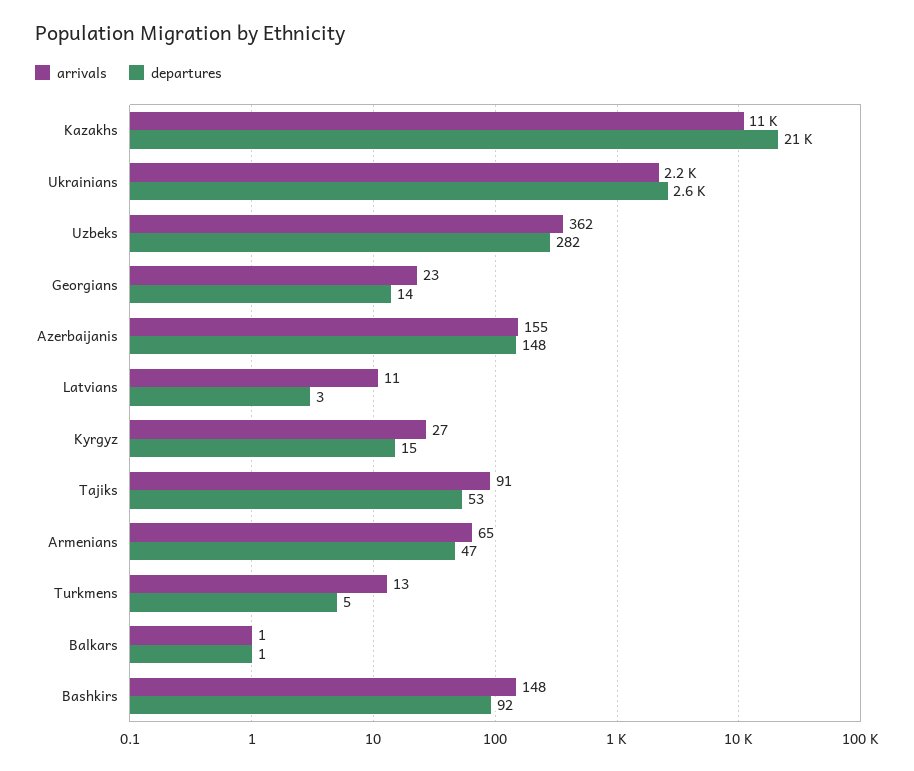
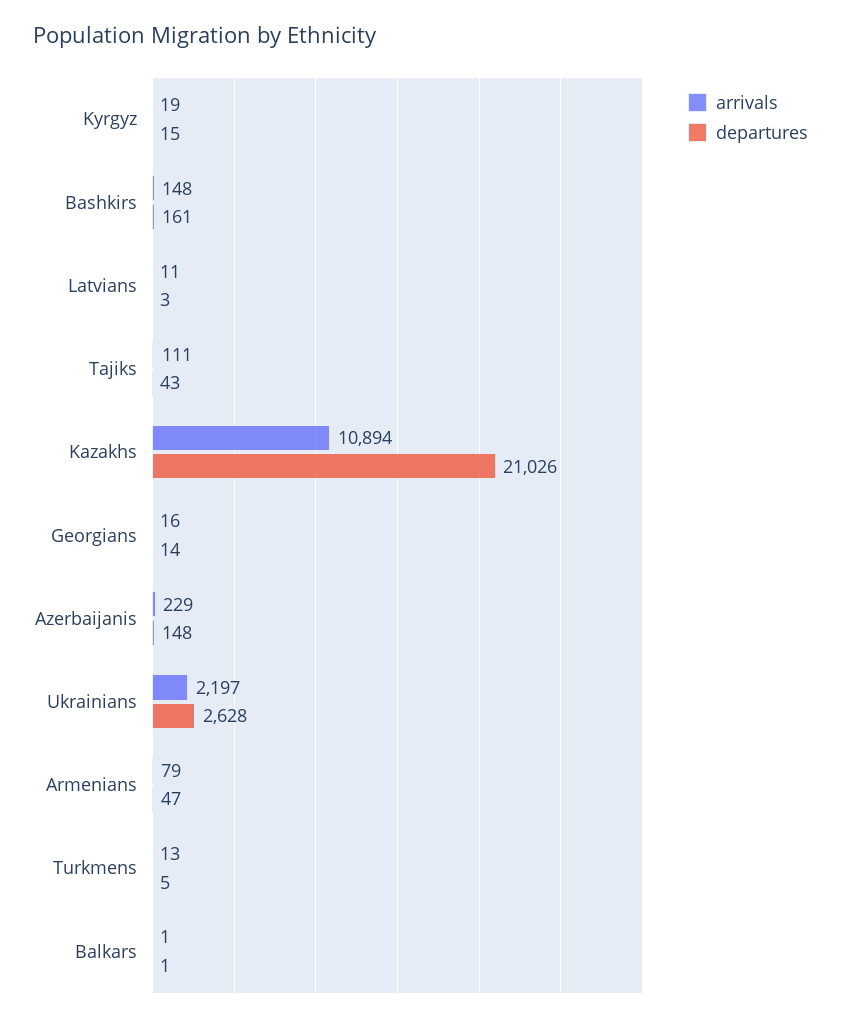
  {
    "arrivals": {
      "Kazakhs": 10894,
      "Ukrainians": 2197,
-     "Uzbeks": 362,
-     "Georgians": 23,
+     "Georgians": 16,
-     "Azerbaijanis": 155,
+     "Azerbaijanis": 229,
      "Latvians": 11,
-     "Kyrgyz": 27,
+     "Kyrgyz": 19,
-     "Tajiks": 91,
+     "Tajiks": 111,
-     "Armenians": 65,
+     "Armenians": 79,
      "Turkmens": 13,
      "Balkars": 1,
      "Bashkirs": 148
    },
    "departures": {
      "Kazakhs": 21026,
      "Ukrainians": 2628,
-     "Uzbeks": 282,
      "Georgians": 14,
      "Azerbaijanis": 148,
      "Latvians": 3,
      "Kyrgyz": 15,
-     "Tajiks": 53,
+     "Tajiks": 43,
      "Armenians": 47,
      "Turkmens": 5,
      "Balkars": 1,
-     "Bashkirs": 92
+     "Bashkirs": 161
    }
  }

